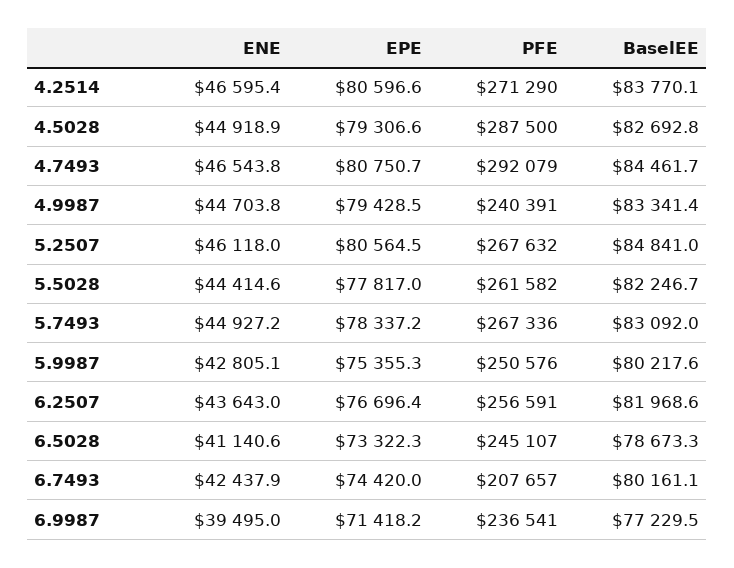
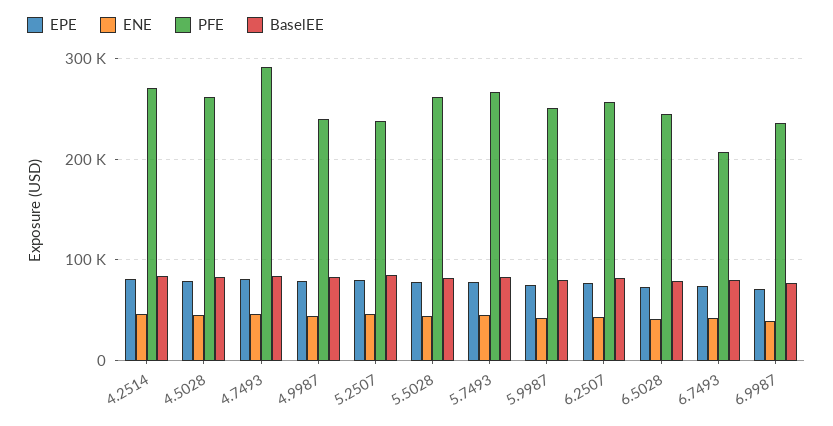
  {
    "ENE": {
      "4.2514": 46595.4,
      "4.5028": 44918.9,
      "4.7493": 46543.8,
      "4.9987": 44703.8,
      "5.2507": 46118,
      "5.5028": 44414.6,
      "5.7493": 44927.2,
      "5.9987": 42805.1,
      "6.2507": 43643,
      "6.5028": 41140.6,
      "6.7493": 42437.9,
      "6.9987": 39495
    },
    "EPE": {
      "4.2514": 80596.6,
      "4.5028": 79306.6,
      "4.7493": 80750.7,
      "4.9987": 79428.5,
      "5.2507": 80564.5,
      "5.5028": 77817,
      "5.7493": 78337.2,
      "5.9987": 75355.3,
      "6.2507": 76696.4,
      "6.5028": 73322.3,
      "6.7493": 74420,
      "6.9987": 71418.2
    },
    "PFE": {
      "4.2514": 271290,
-     "4.5028": 287500,
+     "4.5028": 260000,
      "4.7493": 292079,
      "4.9987": 240391,
-     "5.2507": 267632,
+     "5.2507": 240000,
      "5.5028": 261582,
      "5.7493": 267336,
      "5.9987": 250576,
      "6.2507": 256591,
      "6.5028": 245107,
      "6.7493": 207657,
      "6.9987": 236541
    },
    "BaselEE": {
      "4.2514": 83770.1,
      "4.5028": 82692.8,
      "4.7493": 84461.7,
      "4.9987": 83341.4,
      "5.2507": 84841,
      "5.5028": 82246.7,
      "5.7493": 83092,
      "5.9987": 80217.6,
      "6.2507": 81968.6,
      "6.5028": 78673.3,
      "6.7493": 80161.1,
      "6.9987": 77229.5
    }
  }

